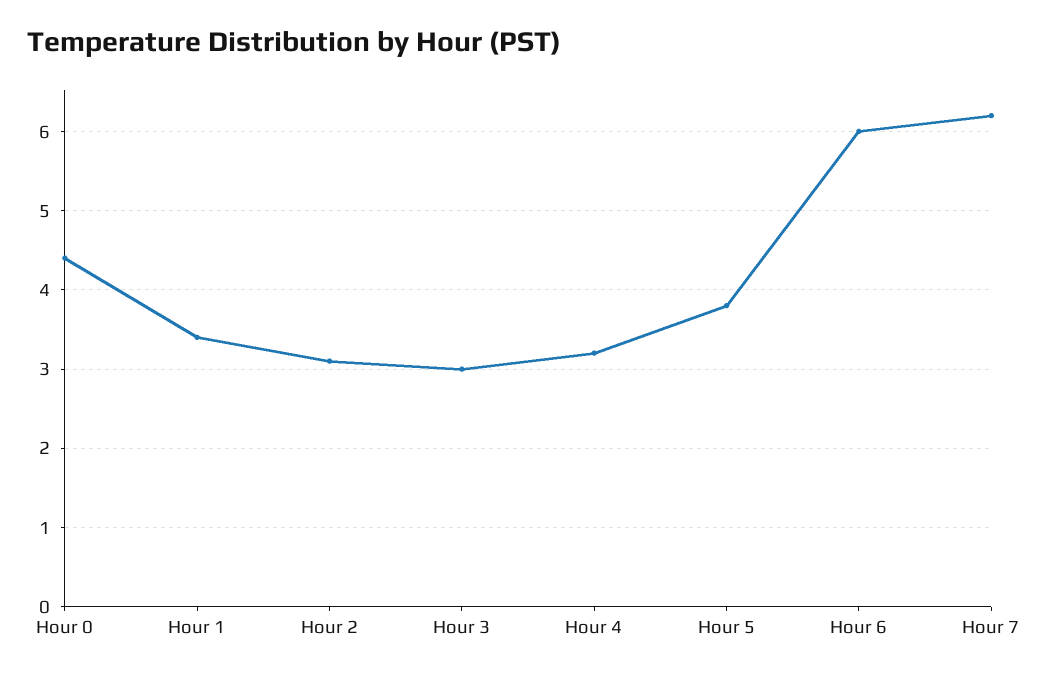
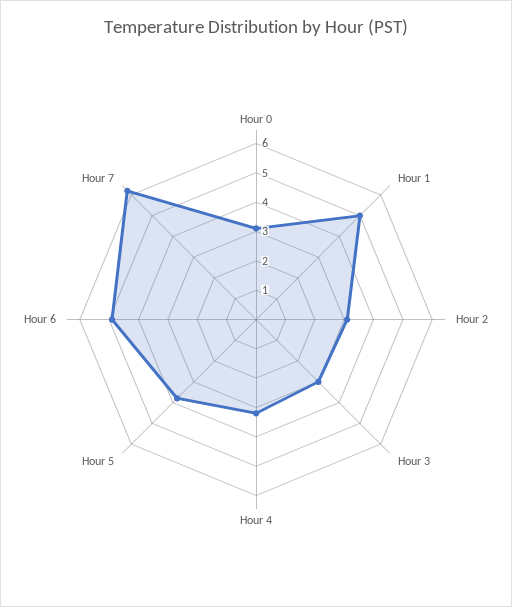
  {
-   "Hour 0": 4.4,
+   "Hour 0": 3,
-   "Hour 1": 3.4,
+   "Hour 1": 5,
    "Hour 2": 3.1,
    "Hour 3": 3,
    "Hour 4": 3.2,
    "Hour 5": 3.8,
-   "Hour 6": 6,
+   "Hour 6": 5,
    "Hour 7": 6.2
  }

